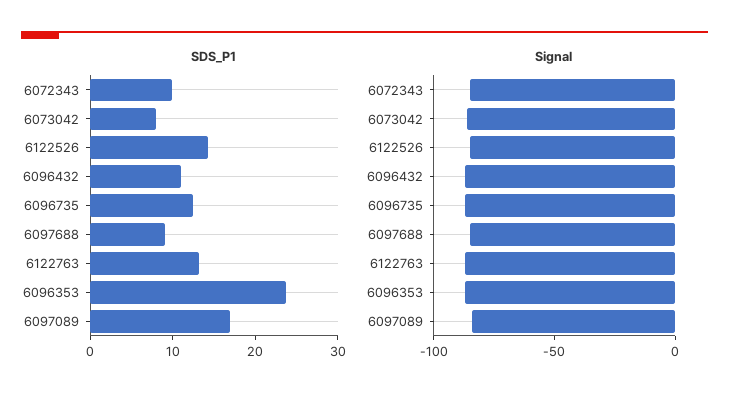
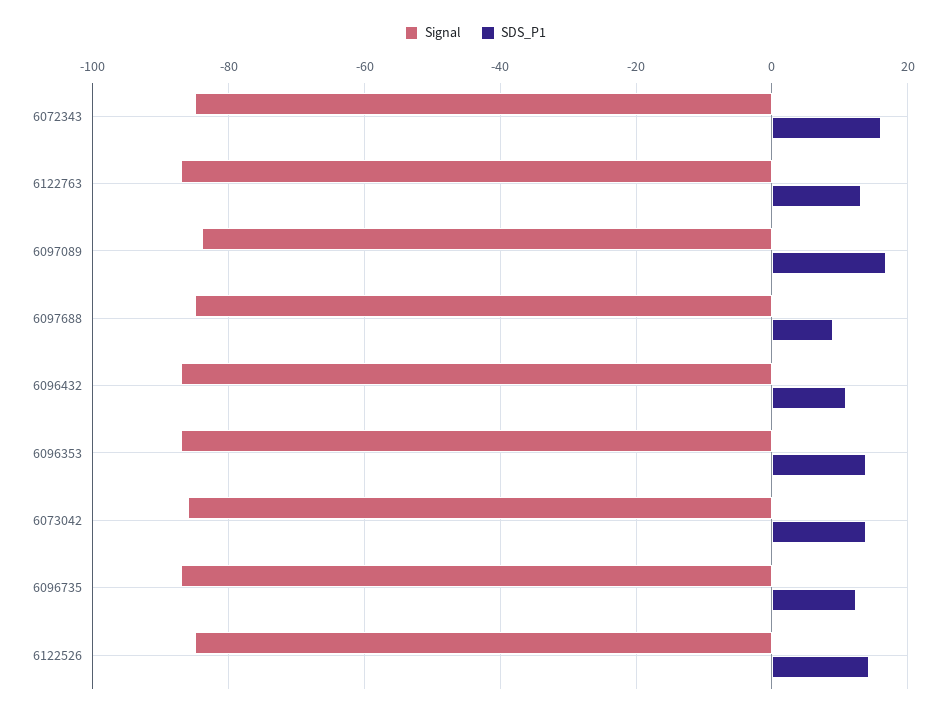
  {
    "SDS_P1": {
-     "6072343": 10,
+     "6072343": 16,
-     "6073042": 8,
+     "6073042": 14,
      "6122526": 14,
      "6096432": 10,
      "6096735": 12,
      "6097688": 8,
      "6122763": 14,
-     "6096353": 24,
+     "6096353": 14,
      "6097089": 16
    },
    "Signal": {
      "6072343": -86,
      "6073042": -86,
      "6122526": -86,
      "6096432": -88,
      "6096735": -88,
      "6097688": -86,
      "6122763": -88,
      "6096353": -88,
      "6097089": -84
    }
  }

